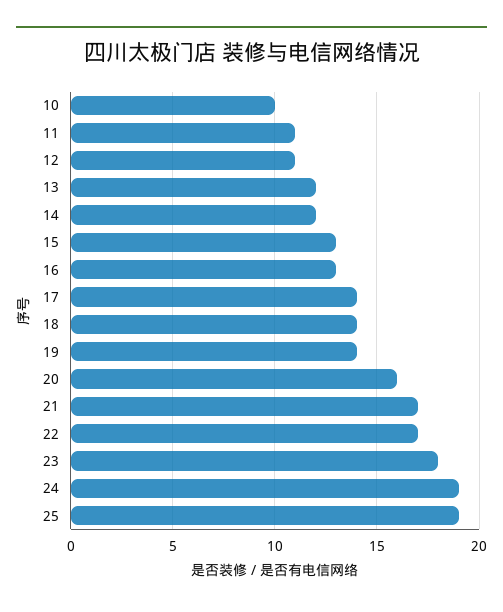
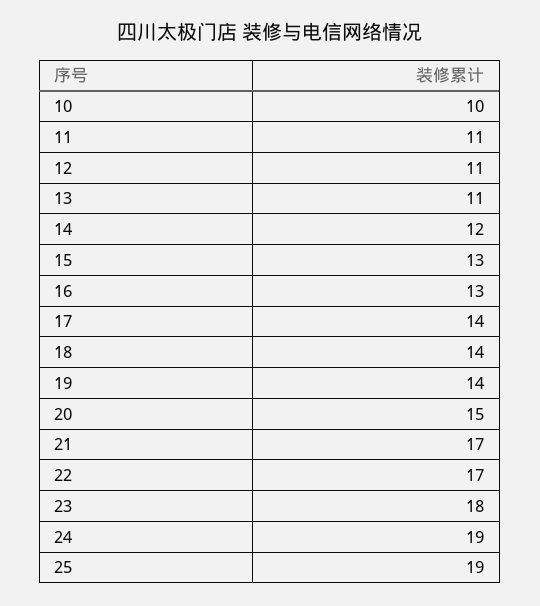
  {
    "10": 10,
    "11": 11,
    "12": 11,
-   "13": 12,
+   "13": 11,
    "14": 12,
    "15": 13,
    "16": 13,
    "17": 14,
    "18": 14,
    "19": 14,
-   "20": 16,
+   "20": 15,
    "21": 17,
    "22": 17,
    "23": 18,
    "24": 19,
    "25": 19
  }

